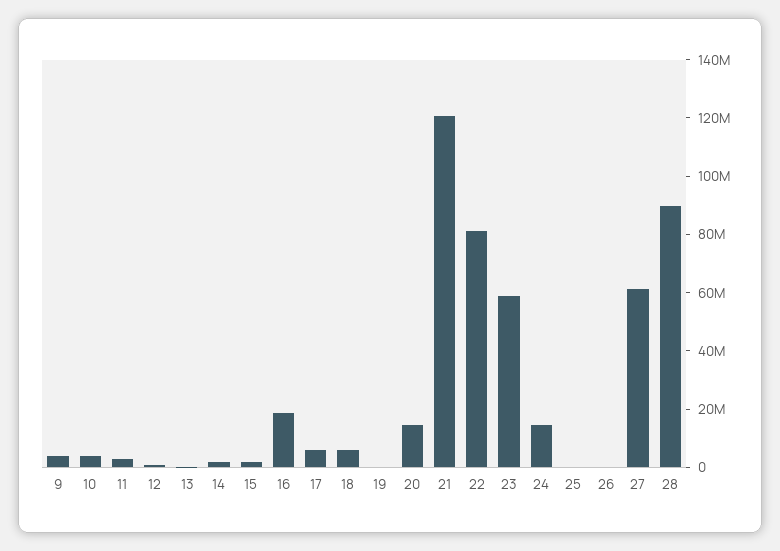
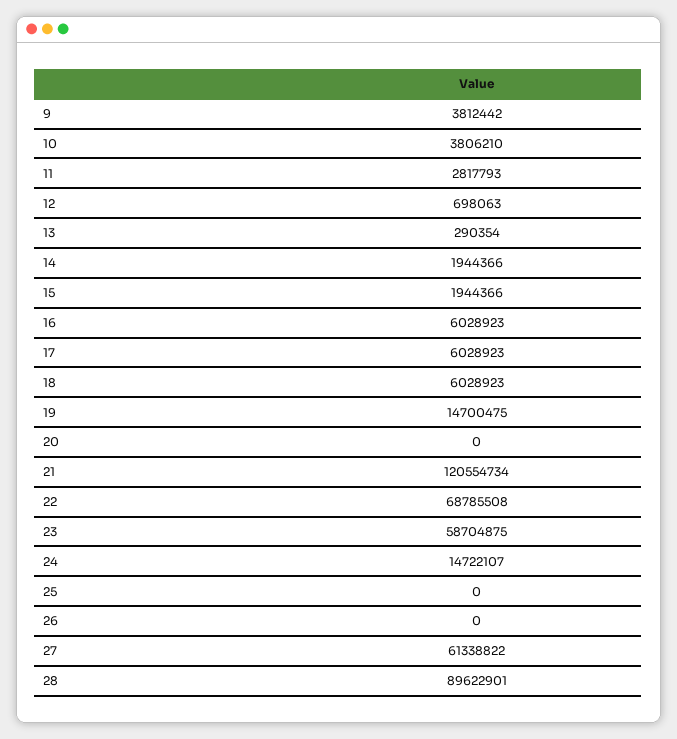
  {
    "9": 3812442,
    "10": 3806210,
    "11": 2817793,
    "12": 698063,
    "13": 290354,
    "14": 1944366,
    "15": 1944366,
-   "16": 20000000,
+   "16": 6028923,
    "17": 6028923,
    "18": 6028923,
-   "19": 0,
+   "19": 14700475,
-   "20": 15000000,
+   "20": 0,
    "21": 120554734,
-   "22": 80000000,
+   "22": 68785508,
    "23": 58704875,
    "24": 14722107,
    "25": 0,
    "26": 0,
    "27": 61338822,
    "28": 89622901
  }

